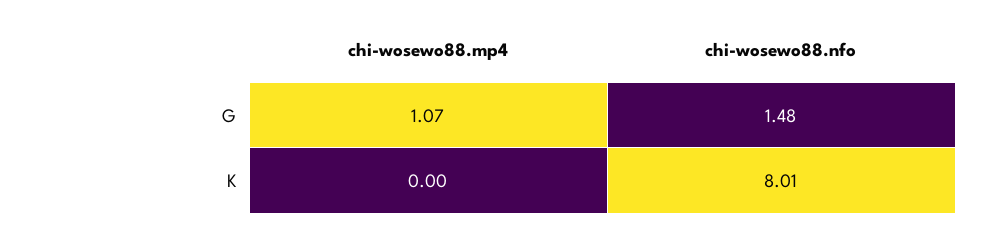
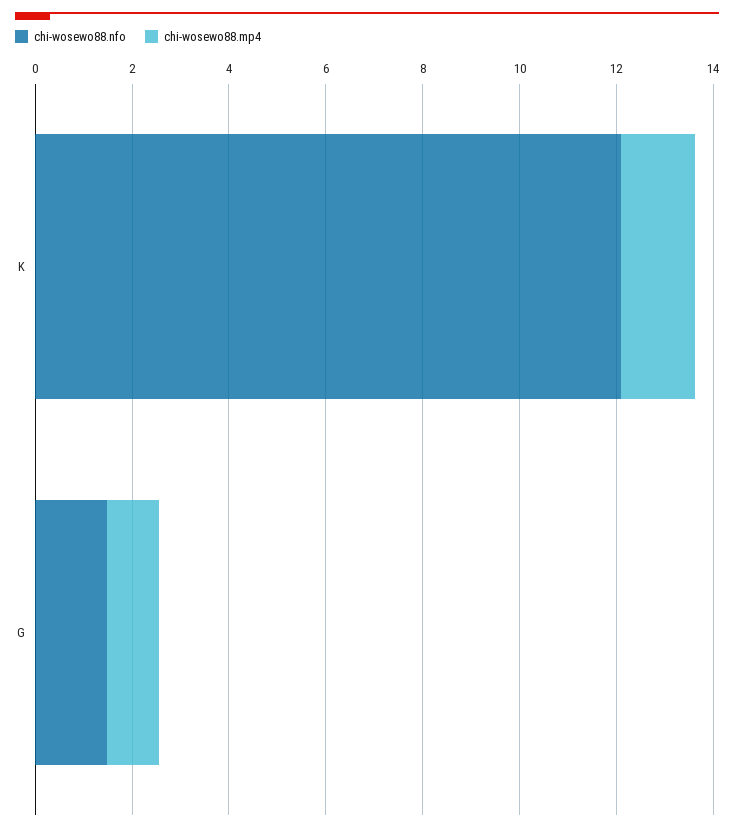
  {
    "chi-wosewo88.mp4": {
      "G": 1.07,
-     "K": 0
+     "K": 1.5
    },
    "chi-wosewo88.nfo": {
      "G": 1.48,
-     "K": 8.01
+     "K": 12
    }
  }

